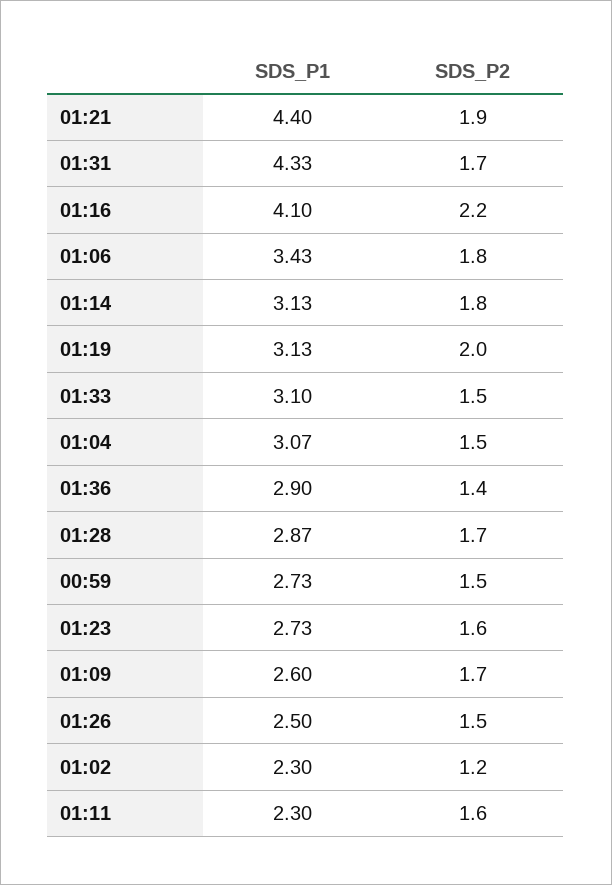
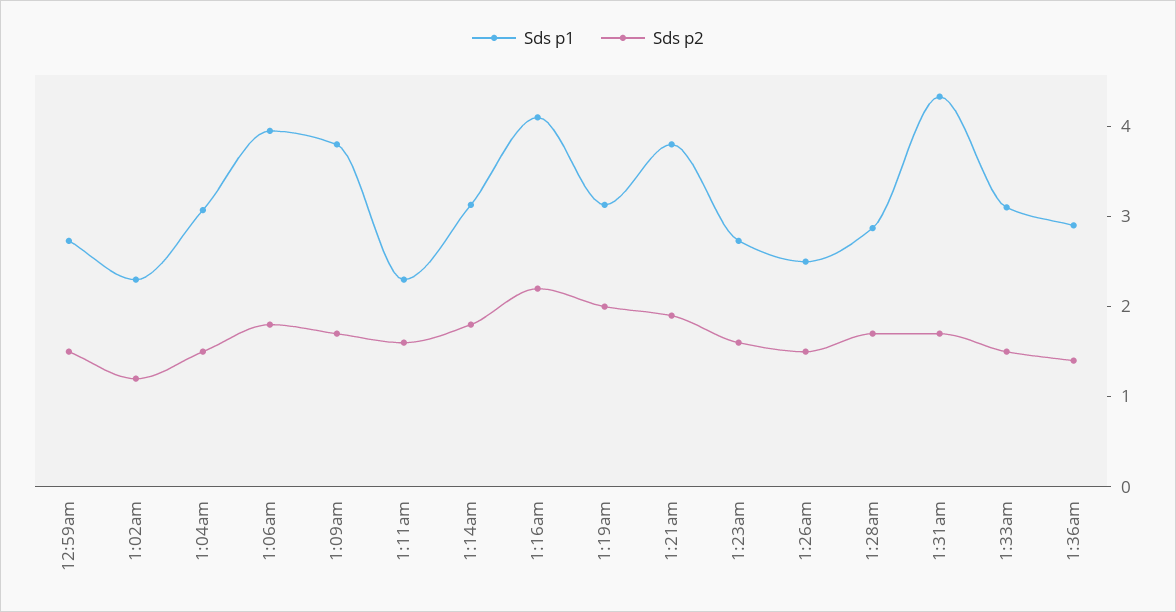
  {
    "SDS_P1": {
-     "01:21": 4.4,
+     "01:21": 3.8,
      "01:31": 4.33,
      "01:16": 4.1,
-     "01:06": 3.43,
+     "01:06": 4,
      "01:14": 3.13,
      "01:19": 3.13,
      "01:33": 3.1,
      "01:04": 3.07,
      "01:36": 2.9,
      "01:28": 2.87,
      "00:59": 2.73,
      "01:23": 2.73,
-     "01:09": 2.6,
+     "01:09": 3.8,
      "01:26": 2.5,
      "01:02": 2.3,
      "01:11": 2.3
    },
    "SDS_P2": {
      "01:21": 1.9,
      "01:31": 1.7,
      "01:16": 2.2,
      "01:06": 1.8,
      "01:14": 1.8,
      "01:19": 2,
      "01:33": 1.5,
      "01:04": 1.5,
      "01:36": 1.4,
      "01:28": 1.7,
      "00:59": 1.5,
      "01:23": 1.6,
      "01:09": 1.7,
      "01:26": 1.5,
      "01:02": 1.2,
      "01:11": 1.6
    }
  }

